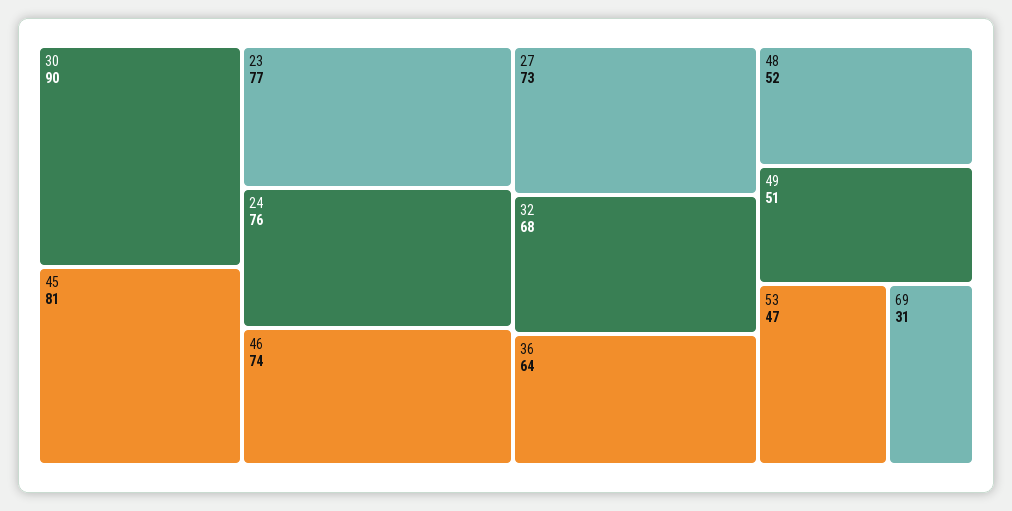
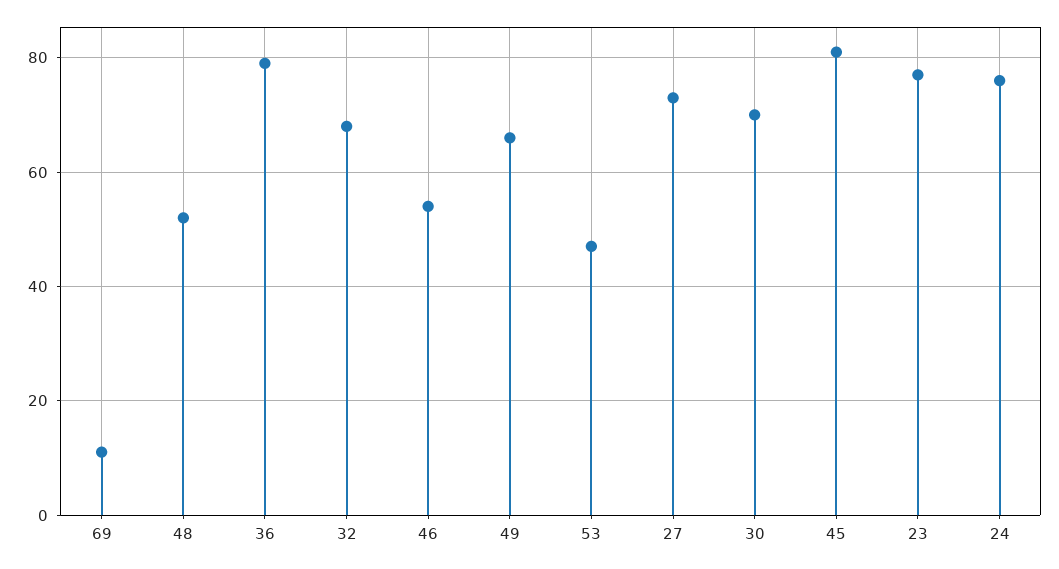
  {
-   "30": 90,
+   "30": 70,
    "45": 81,
    "23": 77,
    "24": 76,
-   "46": 74,
+   "46": 55,
    "27": 73,
    "32": 68,
-   "36": 64,
+   "36": 80,
    "48": 52,
-   "49": 51,
+   "49": 65,
    "53": 47,
-   "69": 31
+   "69": 10
  }

